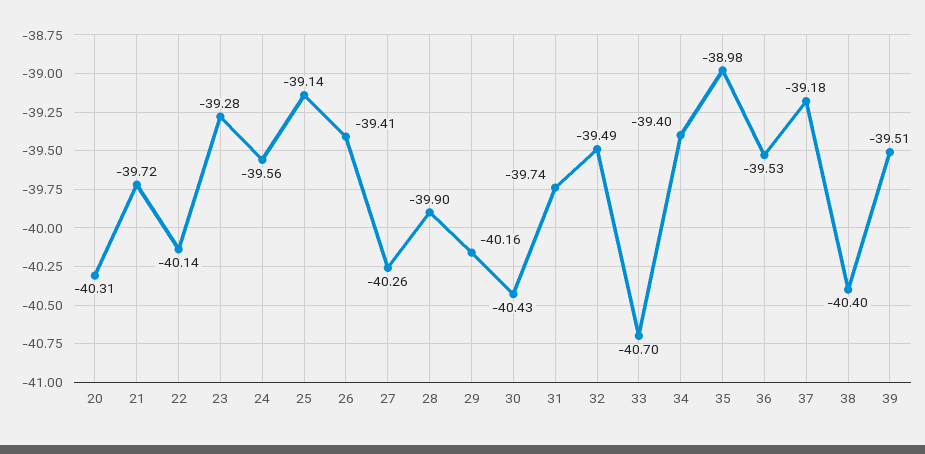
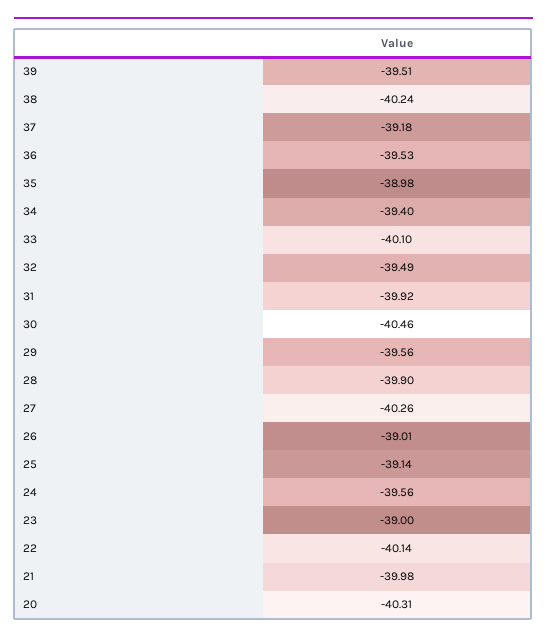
  {
    "20": -40.31,
-   "21": -39.72,
+   "21": -39.98,
    "22": -40.14,
-   "23": -39.28,
+   "23": -39,
    "24": -39.56,
    "25": -39.14,
-   "26": -39.41,
+   "26": -39.01,
    "27": -40.26,
    "28": -39.9,
-   "29": -40.16,
+   "29": -39.56,
-   "30": -40.43,
+   "30": -40.46,
-   "31": -39.74,
+   "31": -39.92,
    "32": -39.49,
-   "33": -40.7,
+   "33": -40.1,
    "34": -39.4,
    "35": -38.98,
    "36": -39.53,
    "37": -39.18,
-   "38": -40.4,
+   "38": -40.24,
    "39": -39.51
  }

